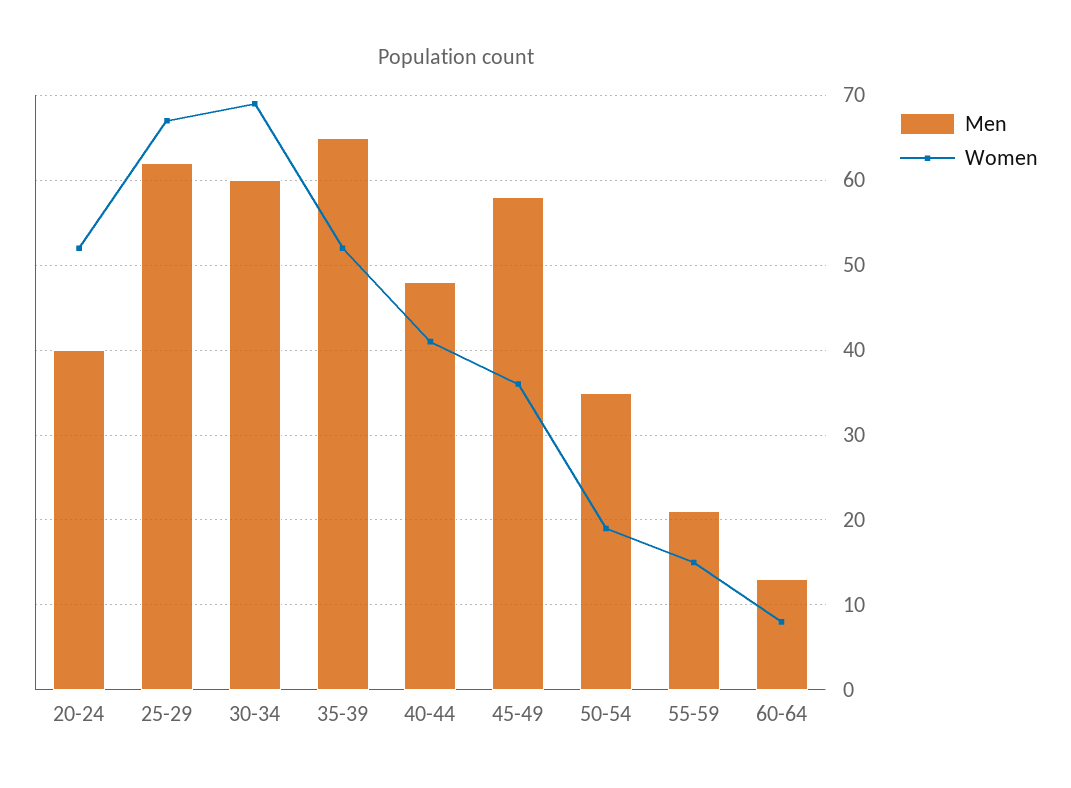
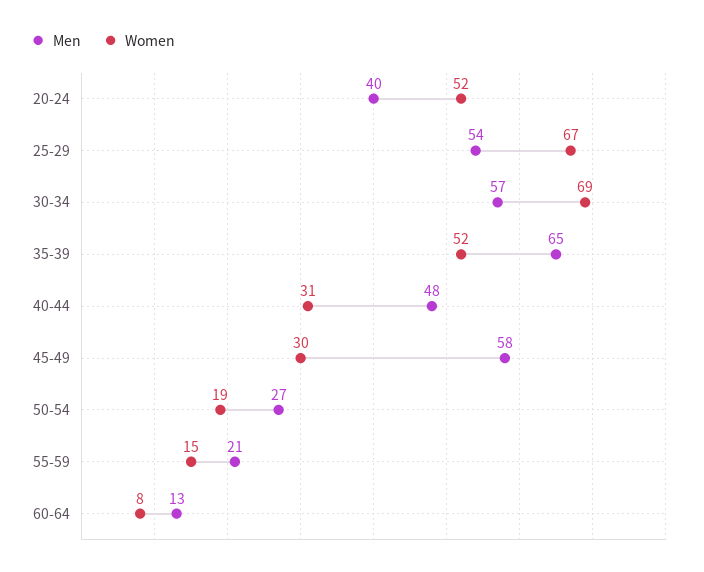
  {
    "Men": {
      "20-24": 40,
-     "25-29": 62,
+     "25-29": 54,
-     "30-34": 60,
+     "30-34": 57,
      "35-39": 65,
      "40-44": 48,
      "45-49": 58,
-     "50-54": 35,
+     "50-54": 27,
      "55-59": 21,
      "60-64": 13
    },
    "Women": {
      "20-24": 52,
      "25-29": 67,
      "30-34": 69,
      "35-39": 52,
-     "40-44": 41,
+     "40-44": 31,
-     "45-49": 36,
+     "45-49": 30,
      "50-54": 19,
      "55-59": 15,
      "60-64": 8
    }
  }

